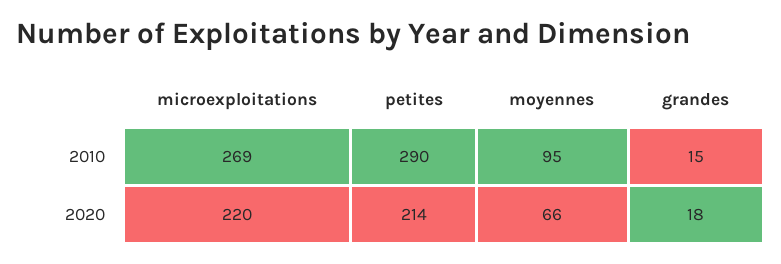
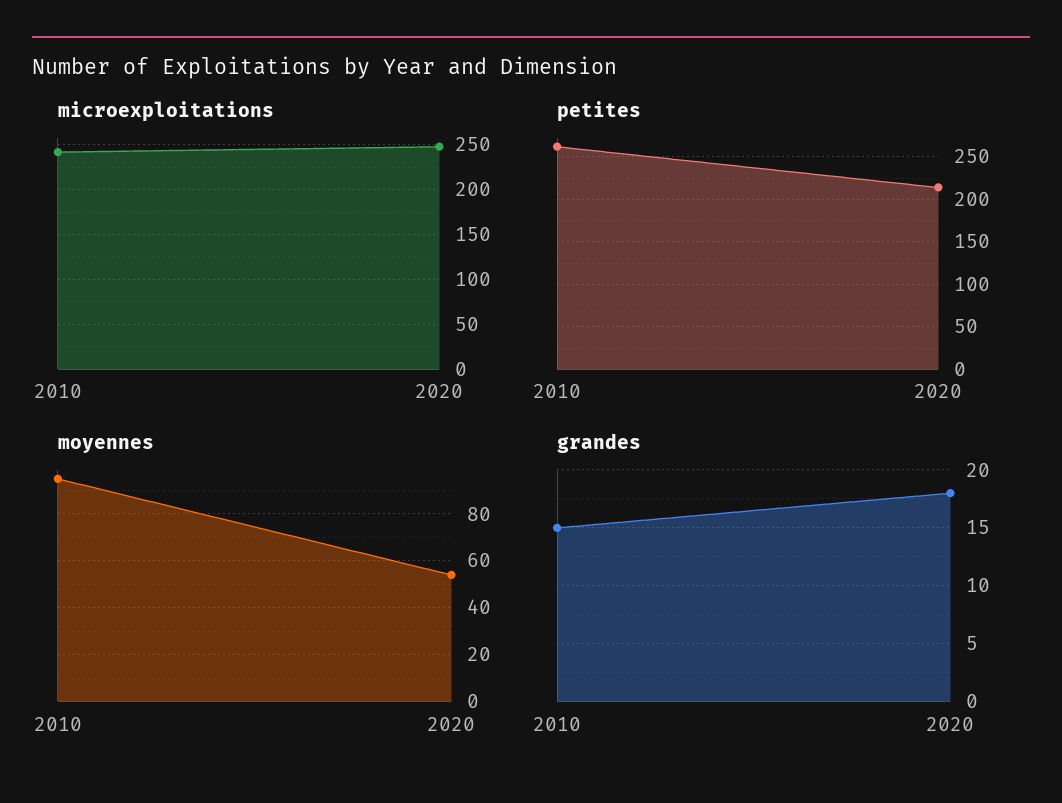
  {
    "microexploitations": {
-     "2010": 269,
+     "2010": 240,
-     "2020": 220
+     "2020": 250
    },
    "petites": {
-     "2010": 290,
+     "2010": 260,
      "2020": 214
    },
    "moyennes": {
      "2010": 95,
-     "2020": 66
+     "2020": 55
    },
    "grandes": {
      "2010": 15,
      "2020": 18
    }
  }

